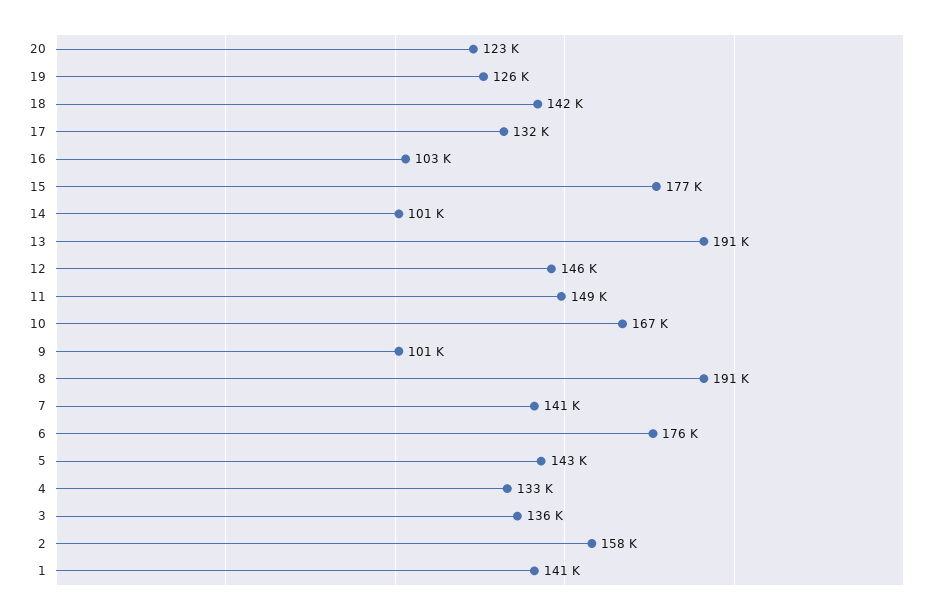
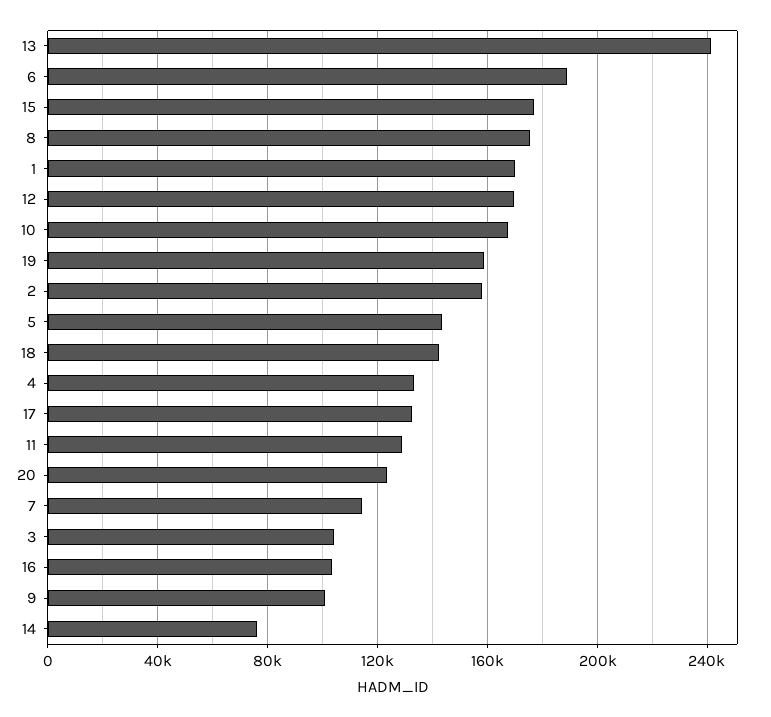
  {
    "20": 123000,
-   "19": 126000,
+   "19": 160000,
    "18": 142000,
    "17": 132000,
    "16": 103000,
    "15": 177000,
-   "14": 101000,
+   "14": 75000,
-   "13": 191000,
+   "13": 240000,
-   "12": 146000,
+   "12": 170000,
-   "11": 149000,
+   "11": 130000,
    "10": 167000,
    "9": 101000,
-   "8": 191000,
+   "8": 175000,
-   "7": 141000,
+   "7": 115000,
-   "6": 176000,
+   "6": 190000,
    "5": 143000,
    "4": 133000,
-   "3": 136000,
+   "3": 105000,
    "2": 158000,
-   "1": 141000
+   "1": 170000
  }

